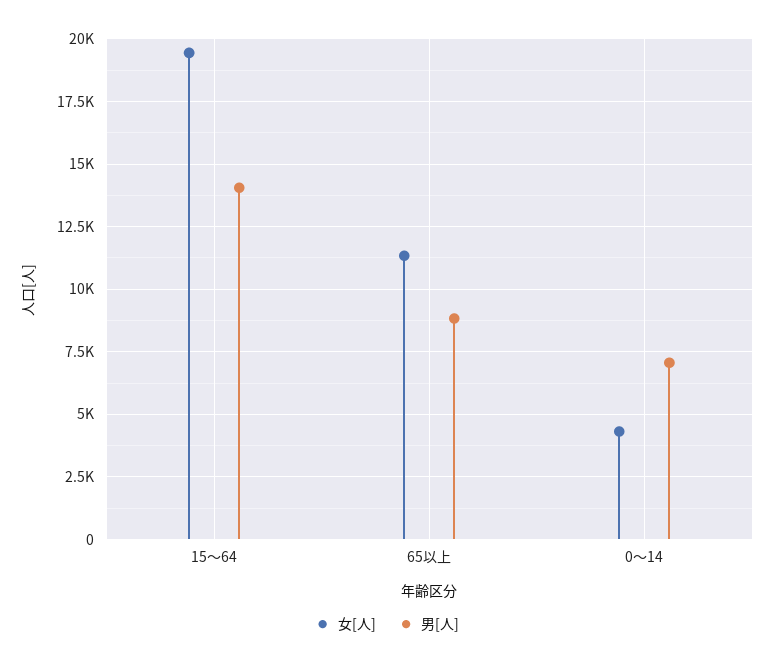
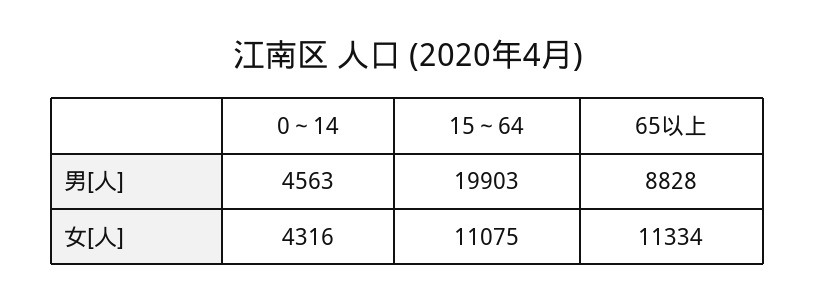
  {
    "女[人]": {
-     "15～64": 19500,
+     "15～64": 11075,
      "65以上": 11334,
      "0～14": 4316
    },
    "男[人]": {
-     "15～64": 14000,
+     "15～64": 19903,
      "65以上": 8828,
-     "0～14": 7000
+     "0～14": 4563
    }
  }

